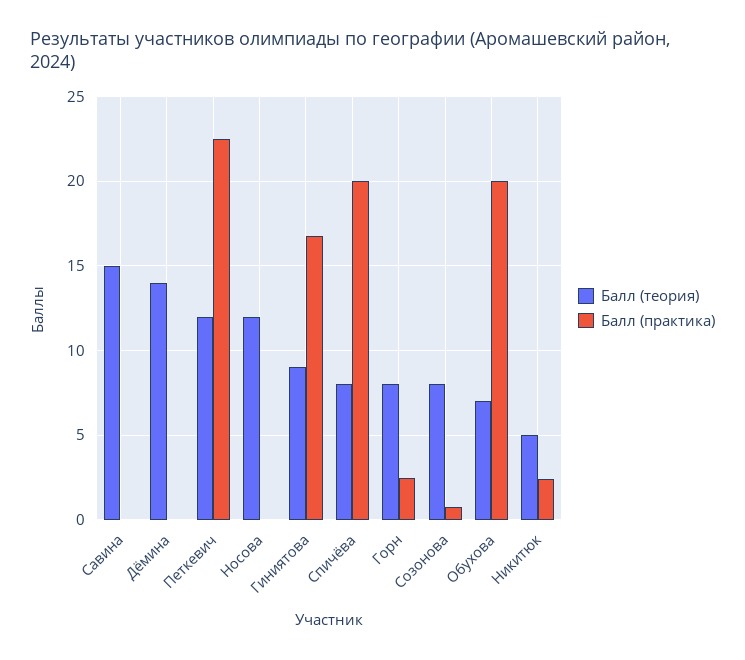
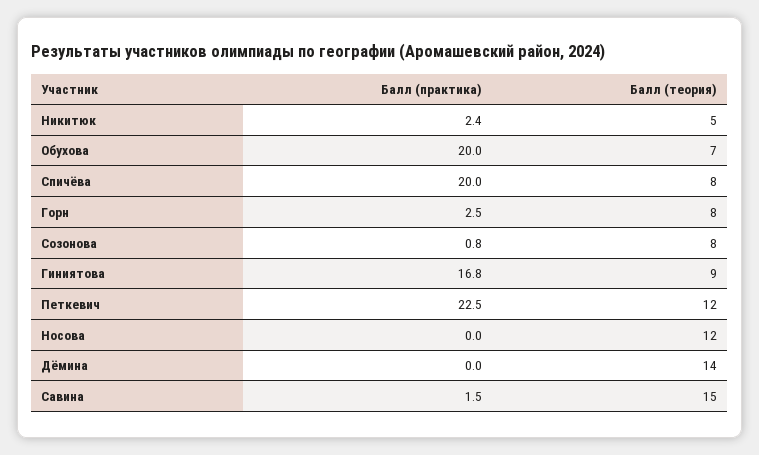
  {
    "Балл (теория)": {
      "Савина": 15,
      "Дëмина": 14,
      "Петкевич": 12,
      "Носова": 12,
      "Гиниятова": 9,
      "Спичёва": 8,
      "Горн": 8,
      "Созонова": 8,
      "Обухова": 7,
      "Никитюк": 5
    },
    "Балл (практика)": {
-     "Савина": 0,
+     "Савина": 1.5,
      "Дëмина": 0,
      "Петкевич": 22.5,
      "Носова": 0,
      "Гиниятова": 16.8,
      "Спичёва": 20,
      "Горн": 2.5,
      "Созонова": 0.8,
      "Обухова": 20,
      "Никитюк": 2.4
    }
  }

